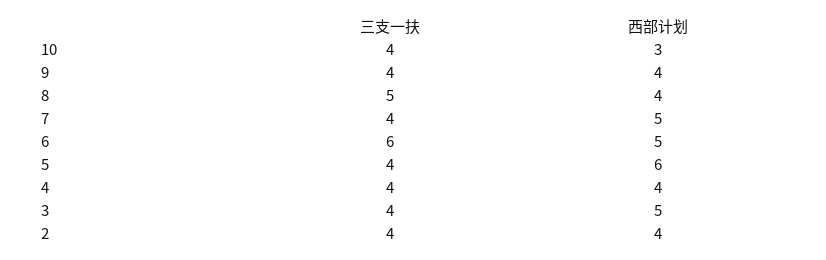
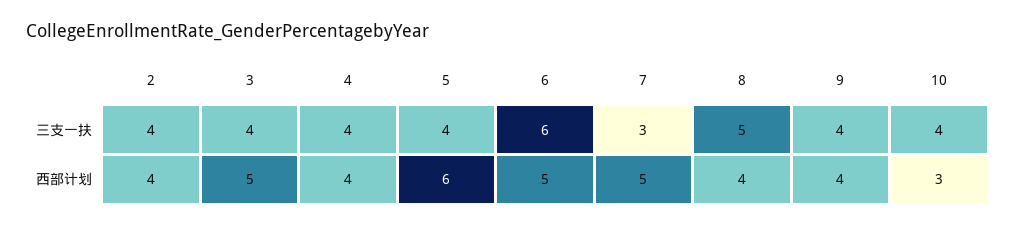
  {
    "三支一扶": {
      "10": 4,
      "9": 4,
      "8": 5,
-     "7": 4,
+     "7": 3,
      "6": 6,
      "5": 4,
      "4": 4,
      "3": 4,
      "2": 4
    },
    "西部计划": {
      "10": 3,
      "9": 4,
      "8": 4,
      "7": 5,
      "6": 5,
      "5": 6,
      "4": 4,
      "3": 5,
      "2": 4
    }
  }

